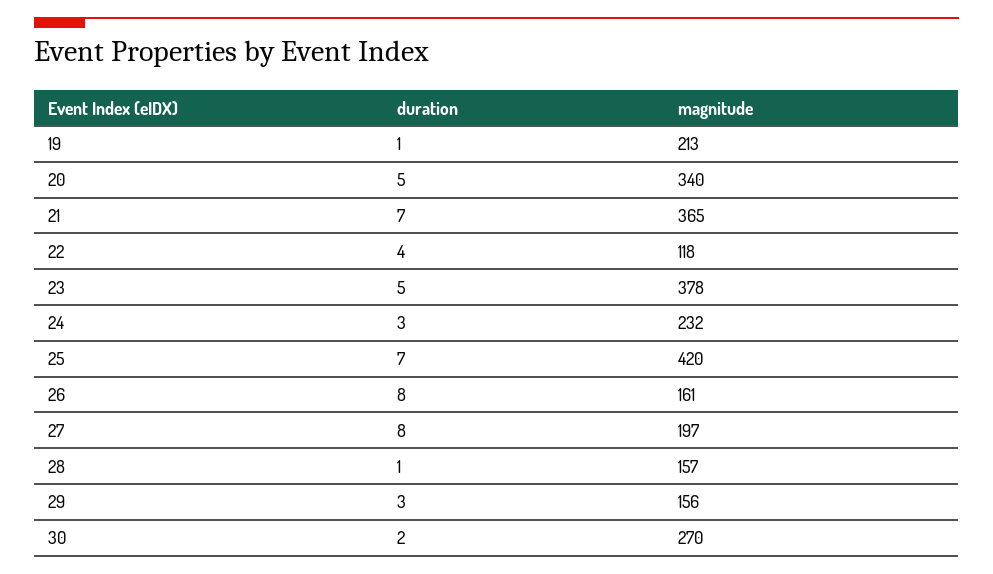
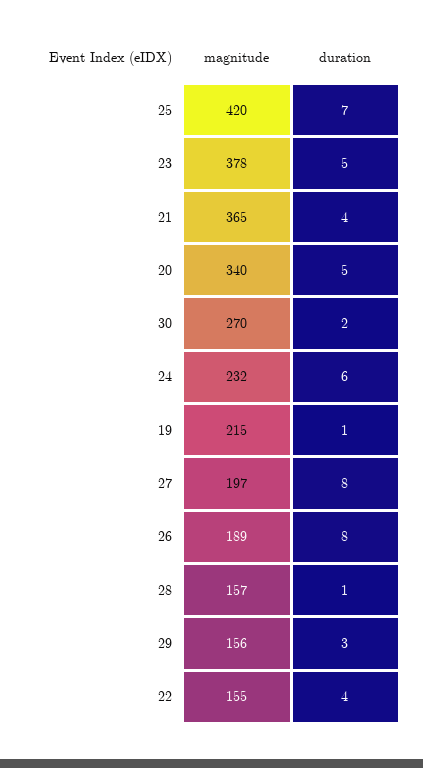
  {
    "duration": {
      "19": 1,
      "20": 5,
-     "21": 7,
+     "21": 4,
      "22": 4,
      "23": 5,
-     "24": 3,
+     "24": 6,
      "25": 7,
      "26": 8,
      "27": 8,
      "28": 1,
      "29": 3,
      "30": 2
    },
    "magnitude": {
-     "19": 213,
+     "19": 215,
      "20": 340,
      "21": 365,
-     "22": 118,
+     "22": 155,
      "23": 378,
      "24": 232,
      "25": 420,
-     "26": 161,
+     "26": 189,
      "27": 197,
      "28": 157,
      "29": 156,
      "30": 270
    }
  }

